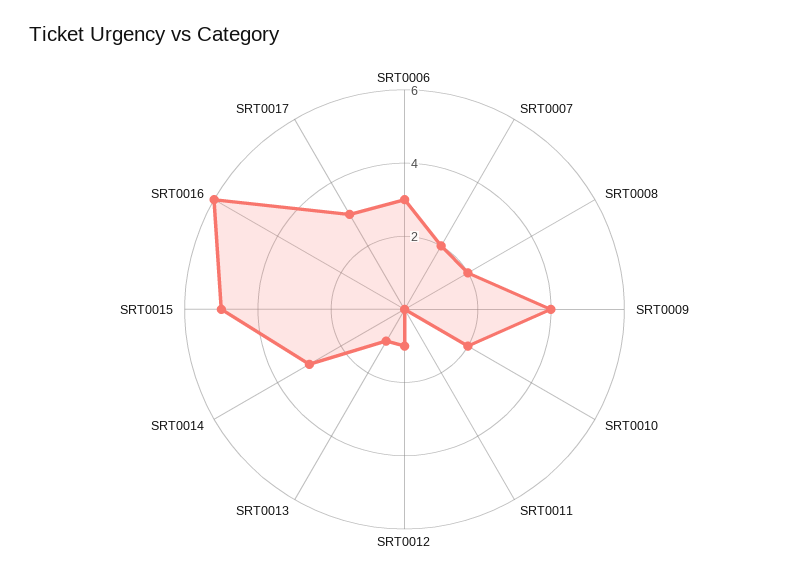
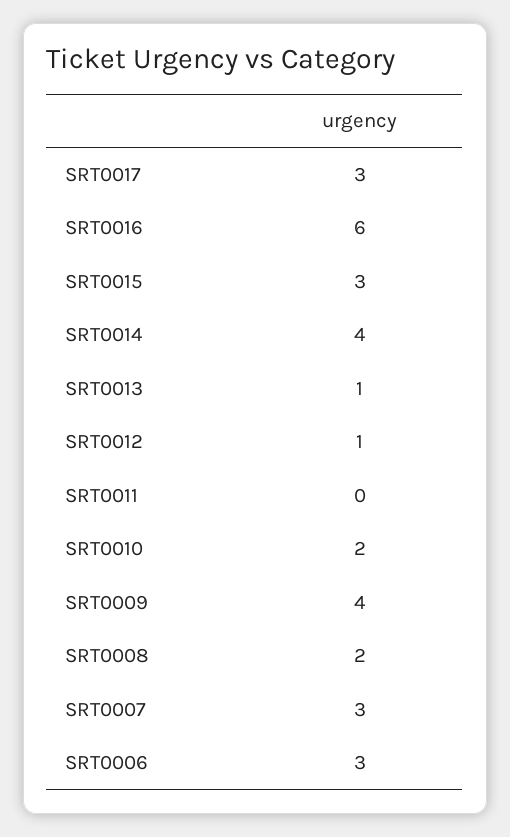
  {
    "SRT0006": 3,
-   "SRT0007": 2,
+   "SRT0007": 3,
    "SRT0008": 2,
    "SRT0009": 4,
    "SRT0010": 2,
    "SRT0011": 0,
    "SRT0012": 1,
    "SRT0013": 1,
-   "SRT0014": 3,
+   "SRT0014": 4,
-   "SRT0015": 5,
+   "SRT0015": 3,
    "SRT0016": 6,
    "SRT0017": 3
  }

